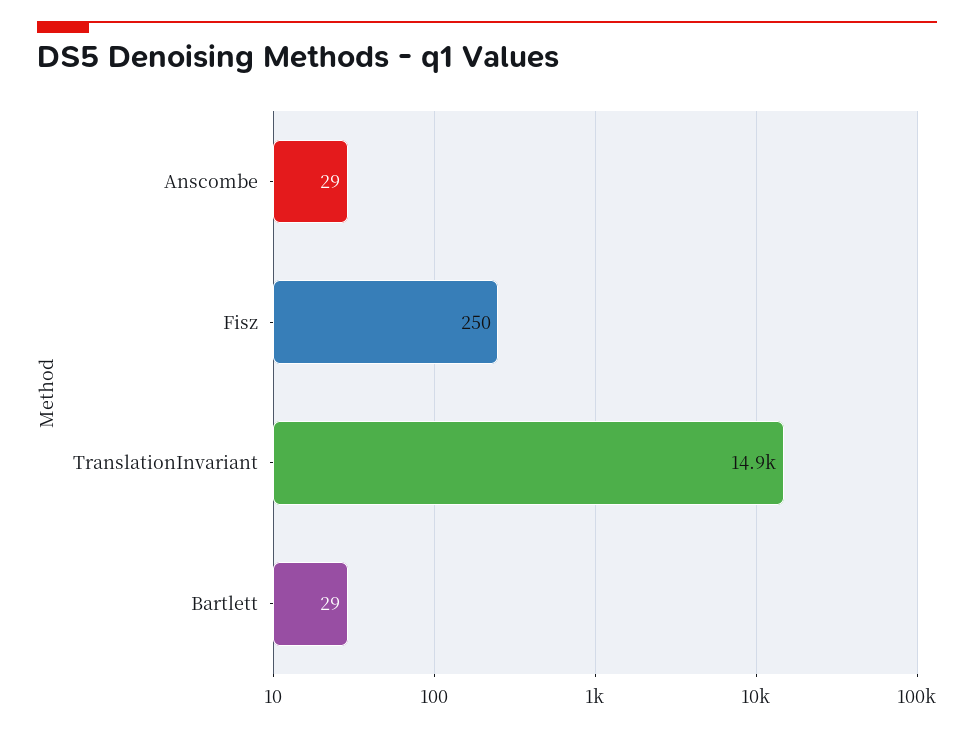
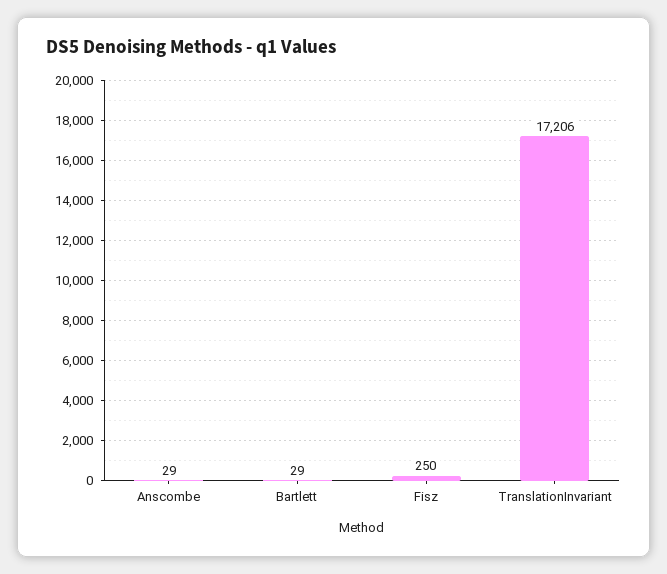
  {
    "Anscombe": 29,
    "Fisz": 250,
-   "TranslationInvariant": 14900,
+   "TranslationInvariant": 17206,
    "Bartlett": 29
  }

